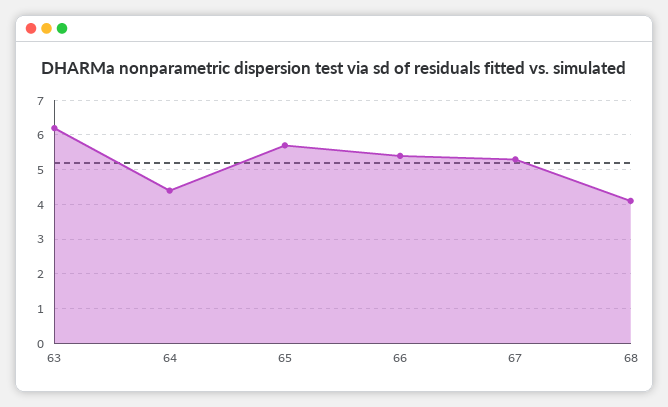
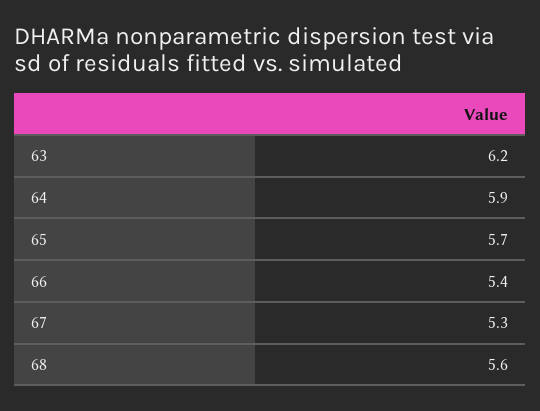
  {
    "63": 6.2,
-   "64": 4.5,
+   "64": 5.9,
    "65": 5.7,
    "66": 5.4,
    "67": 5.3,
-   "68": 4
+   "68": 5.6
  }

